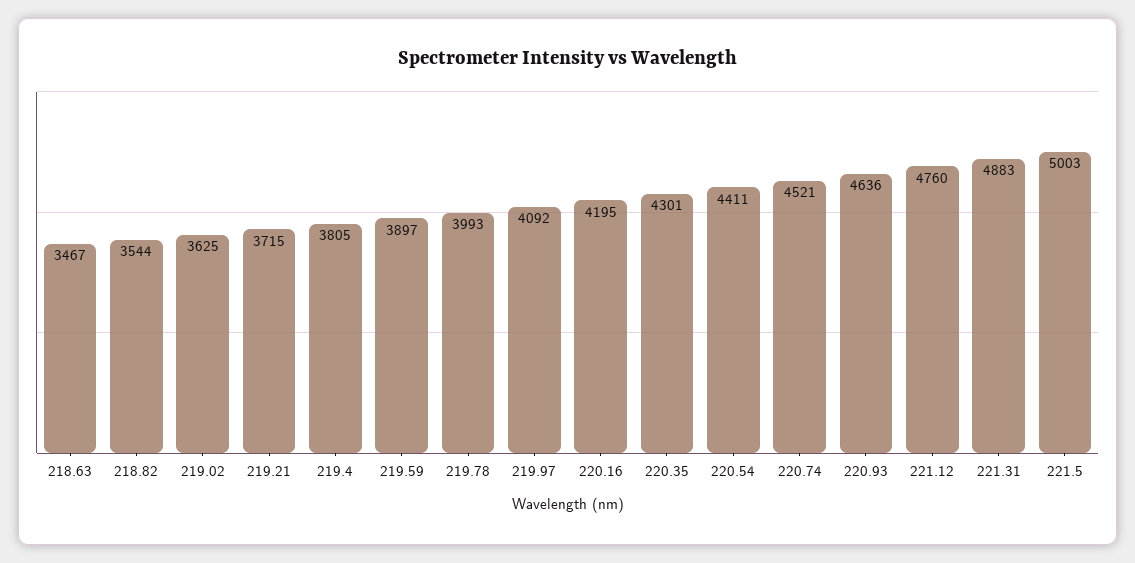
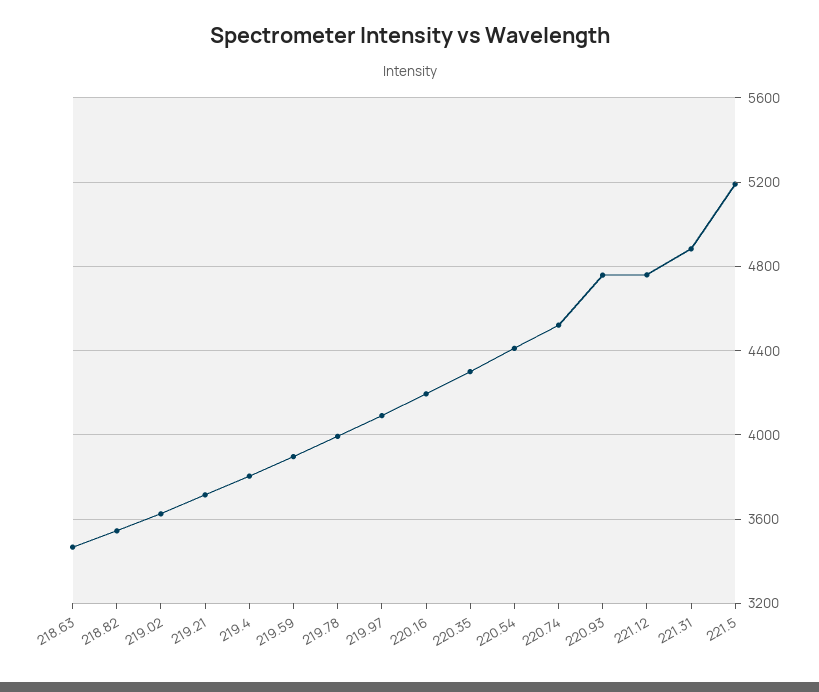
  {
    "218.63": 3467,
    "218.82": 3544,
    "219.02": 3625,
    "219.21": 3715,
    "219.4": 3805,
    "219.59": 3897,
    "219.78": 3993,
    "219.97": 4092,
    "220.16": 4195,
    "220.35": 4301,
    "220.54": 4411,
    "220.74": 4521,
-   "220.93": 4636,
+   "220.93": 4750,
    "221.12": 4760,
    "221.31": 4883,
-   "221.5": 5003
+   "221.5": 5200
  }

